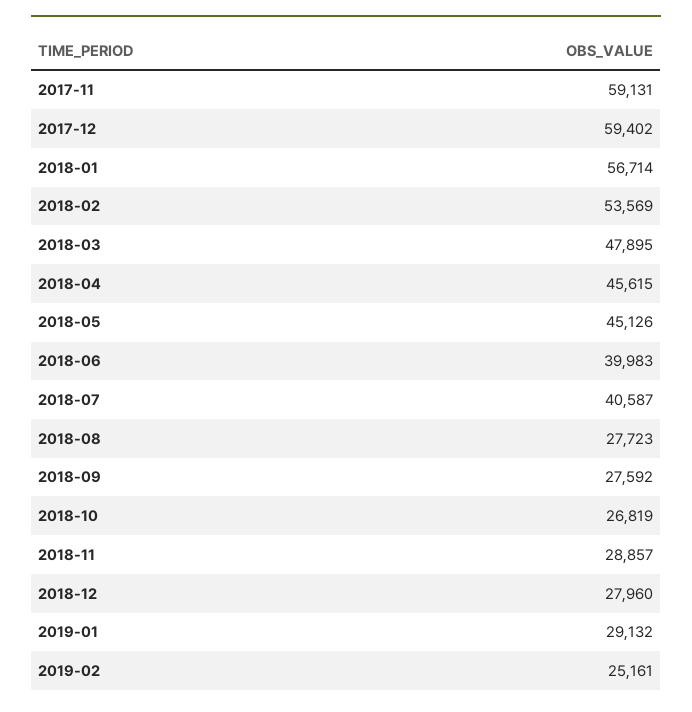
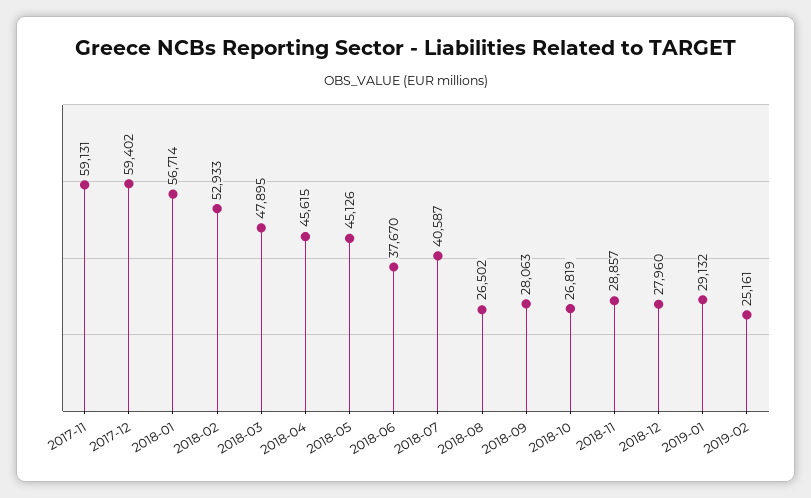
  {
    "2017-11": 59131,
    "2017-12": 59402,
    "2018-01": 56714,
-   "2018-02": 53569,
+   "2018-02": 52933,
    "2018-03": 47895,
    "2018-04": 45615,
    "2018-05": 45126,
-   "2018-06": 39983,
+   "2018-06": 37670,
    "2018-07": 40587,
-   "2018-08": 27723,
+   "2018-08": 26502,
-   "2018-09": 27592,
+   "2018-09": 28063,
    "2018-10": 26819,
    "2018-11": 28857,
    "2018-12": 27960,
    "2019-01": 29132,
    "2019-02": 25161
  }

